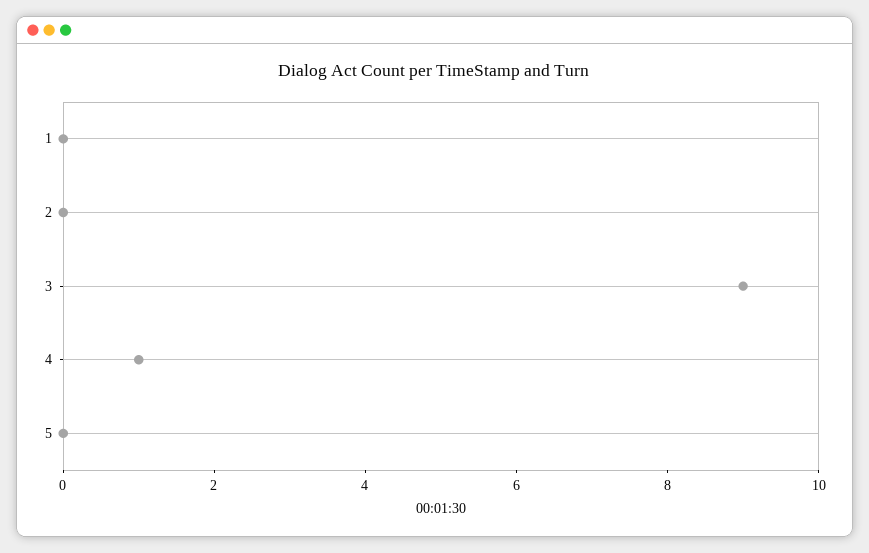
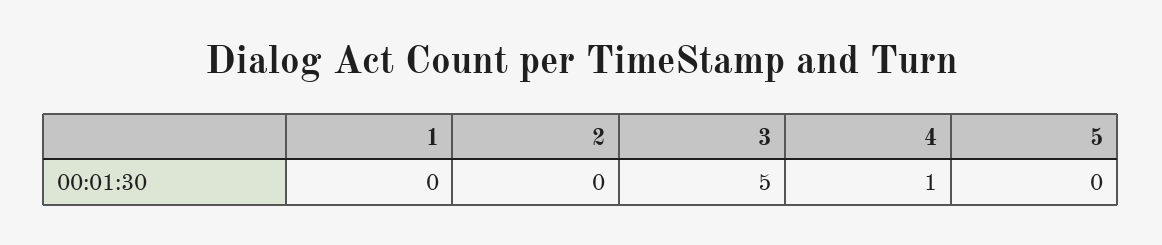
  {
    "1": 0,
    "2": 0,
-   "3": 9,
+   "3": 5,
    "4": 1,
    "5": 0
  }

